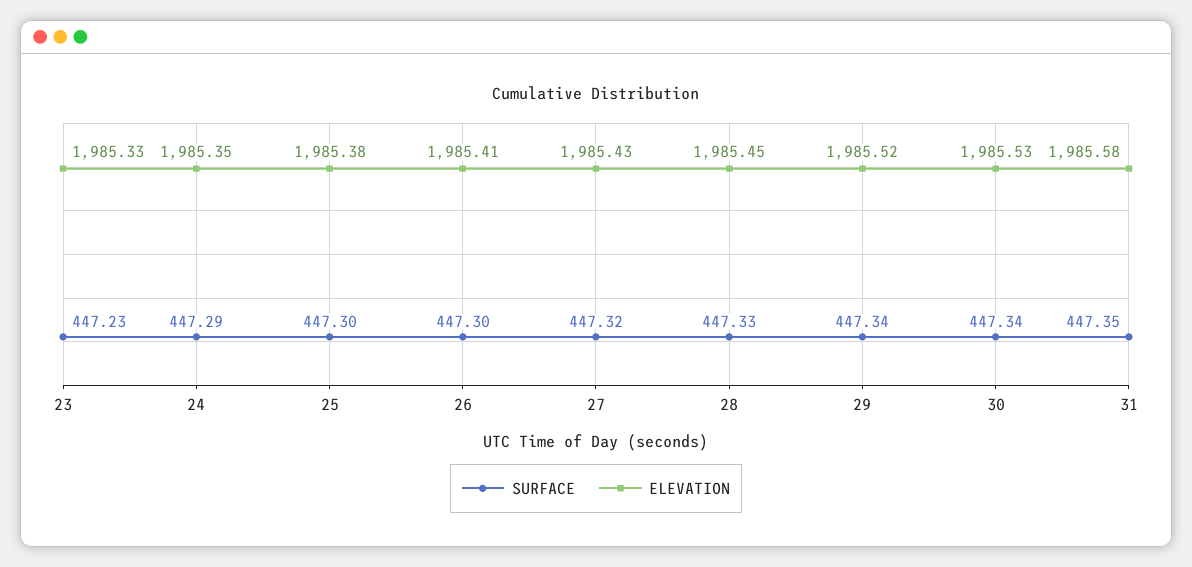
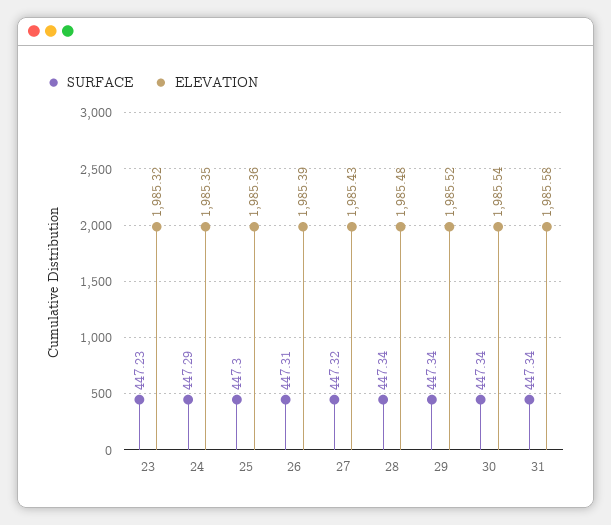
  {
    "SURFACE": {
      "23": 447.23,
      "24": 447.29,
      "25": 447.3,
-     "26": 447.3,
+     "26": 447.31,
      "27": 447.32,
-     "28": 447.33,
+     "28": 447.34,
      "29": 447.34,
      "30": 447.34,
-     "31": 447.35
+     "31": 447.34
    },
    "ELEVATION": {
-     "23": 1985.33,
+     "23": 1985.32,
      "24": 1985.35,
-     "25": 1985.38,
+     "25": 1985.36,
-     "26": 1985.41,
+     "26": 1985.39,
      "27": 1985.43,
-     "28": 1985.45,
+     "28": 1985.48,
      "29": 1985.52,
-     "30": 1985.53,
+     "30": 1985.54,
      "31": 1985.58
    }
  }

